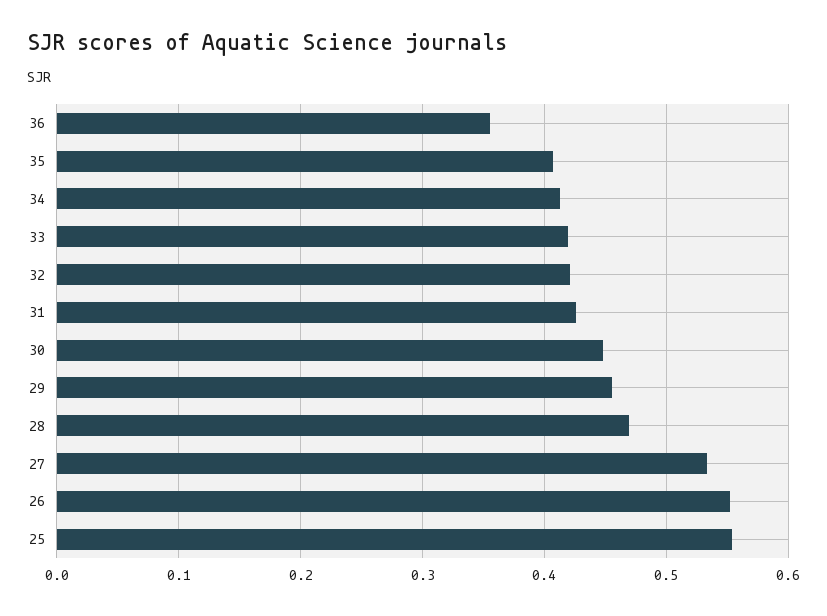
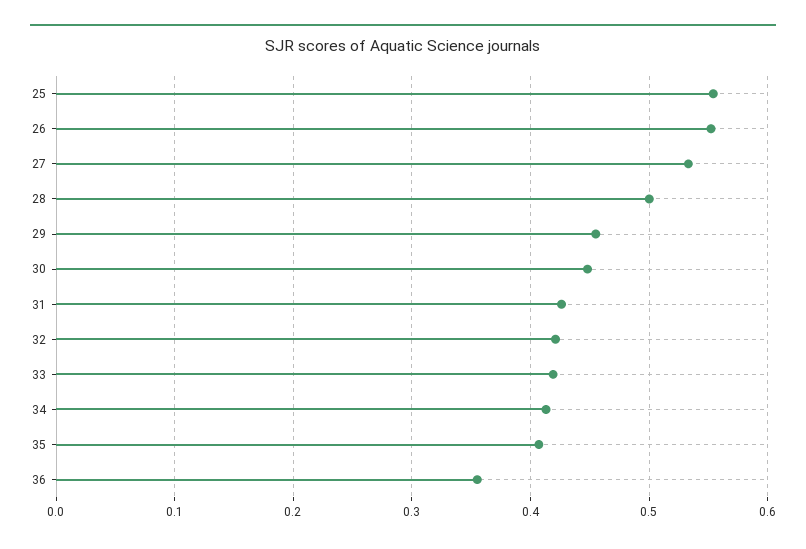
  {
    "36": 0.36,
    "35": 0.41,
    "34": 0.41,
    "33": 0.42,
    "32": 0.42,
    "31": 0.43,
    "30": 0.45,
    "29": 0.46,
-   "28": 0.47,
+   "28": 0.5,
    "27": 0.53,
    "26": 0.55,
    "25": 0.55
  }

